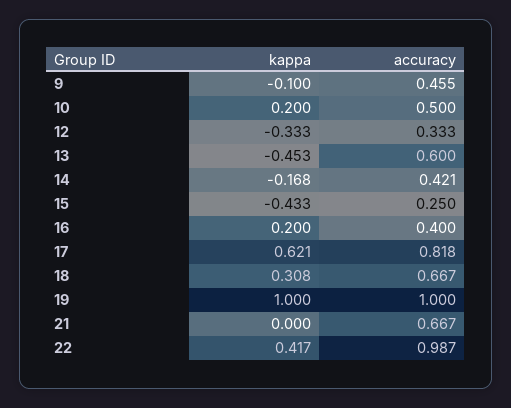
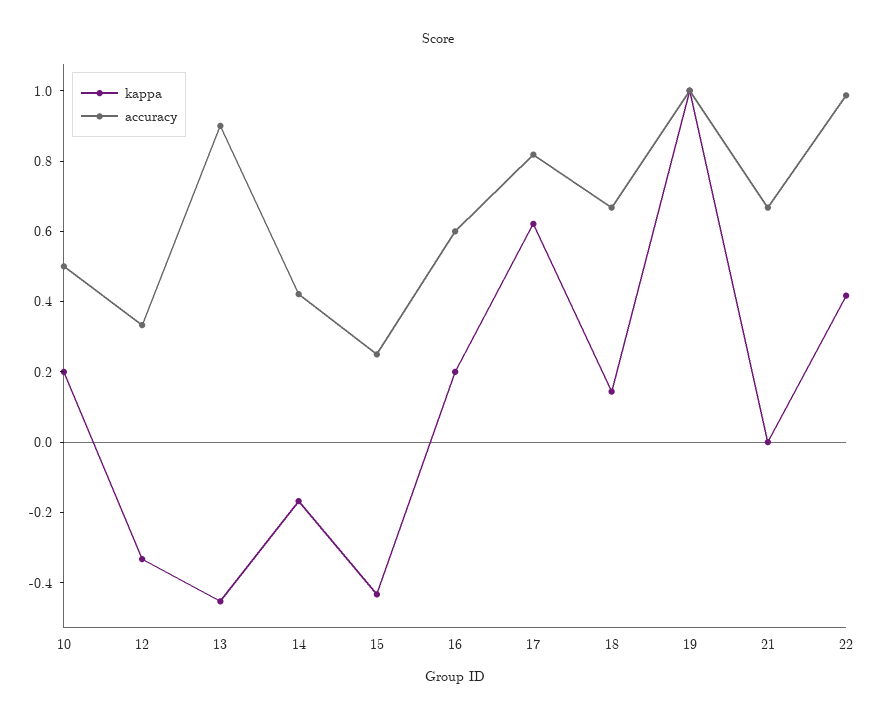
  {
    "kappa": {
-     "9": -0.1,
      "10": 0.2,
      "12": -0.333,
      "13": -0.453,
      "14": -0.168,
      "15": -0.433,
      "16": 0.2,
      "17": 0.621,
-     "18": 0.308,
+     "18": 0.15,
      "19": 1,
      "21": 0,
      "22": 0.417
    },
    "accuracy": {
-     "9": 0.455,
      "10": 0.5,
      "12": 0.333,
-     "13": 0.6,
+     "13": 0.9,
      "14": 0.421,
      "15": 0.25,
-     "16": 0.4,
+     "16": 0.6,
      "17": 0.818,
      "18": 0.667,
      "19": 1,
      "21": 0.667,
      "22": 0.987
    }
  }

